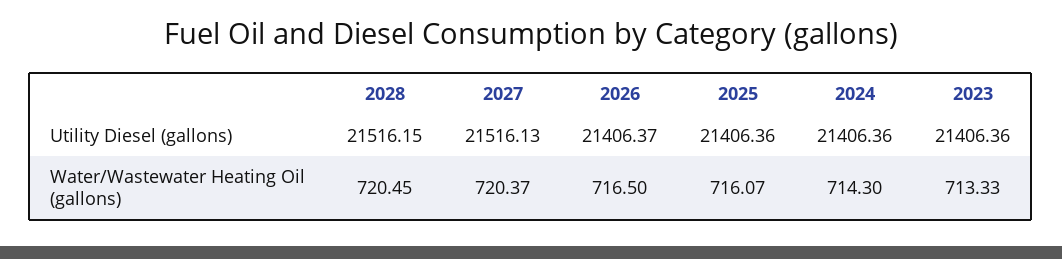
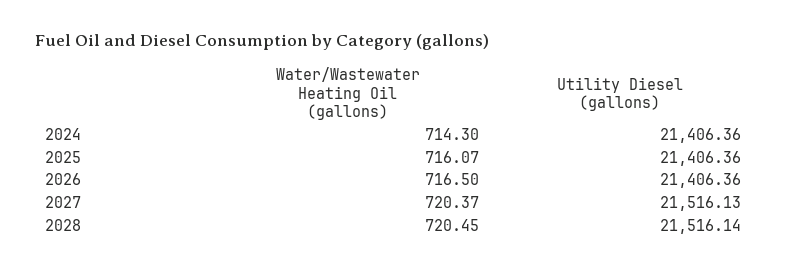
  {
    "2028": {
-     "Utility Diesel (gallons)": 21516.15,
+     "Utility Diesel (gallons)": 21516.14,
      "Water/Wastewater Heating Oil (gallons)": 720.45
    },
    "2027": {
      "Utility Diesel (gallons)": 21516.13,
      "Water/Wastewater Heating Oil (gallons)": 720.37
    },
    "2026": {
-     "Utility Diesel (gallons)": 21406.37,
+     "Utility Diesel (gallons)": 21406.36,
      "Water/Wastewater Heating Oil (gallons)": 716.5
    },
    "2025": {
      "Utility Diesel (gallons)": 21406.36,
      "Water/Wastewater Heating Oil (gallons)": 716.07
    },
    "2024": {
      "Utility Diesel (gallons)": 21406.36,
      "Water/Wastewater Heating Oil (gallons)": 714.3
-   },
+   }
-   "2023": {
-     "Utility Diesel (gallons)": 21406.36,
-     "Water/Wastewater Heating Oil (gallons)": 713.33
-   }
  }

